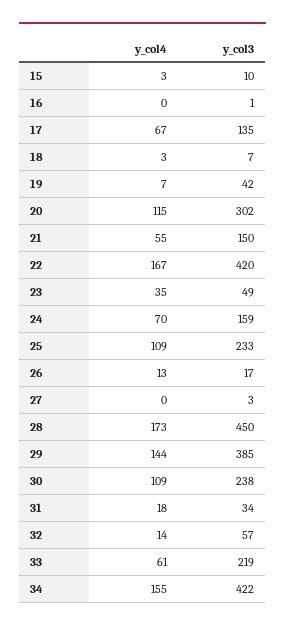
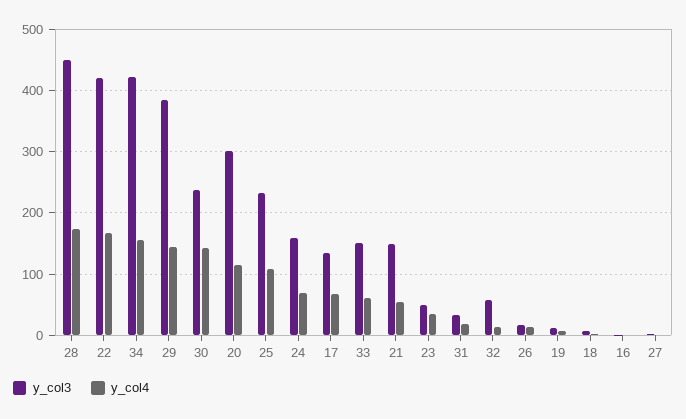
  {
    "y_col4": {
-     "15": 3,
      "16": 0,
      "17": 67,
      "18": 3,
      "19": 7,
      "20": 115,
      "21": 55,
      "22": 167,
      "23": 35,
      "24": 70,
      "25": 109,
      "26": 13,
      "27": 0,
      "28": 173,
      "29": 144,
-     "30": 109,
+     "30": 140,
      "31": 18,
      "32": 14,
      "33": 61,
      "34": 155
    },
    "y_col3": {
-     "15": 10,
      "16": 1,
      "17": 135,
      "18": 7,
-     "19": 42,
+     "19": 10,
      "20": 302,
      "21": 150,
      "22": 420,
      "23": 49,
      "24": 159,
      "25": 233,
      "26": 17,
      "27": 3,
      "28": 450,
      "29": 385,
      "30": 238,
      "31": 34,
      "32": 57,
-     "33": 219,
+     "33": 150,
      "34": 422
    }
  }

